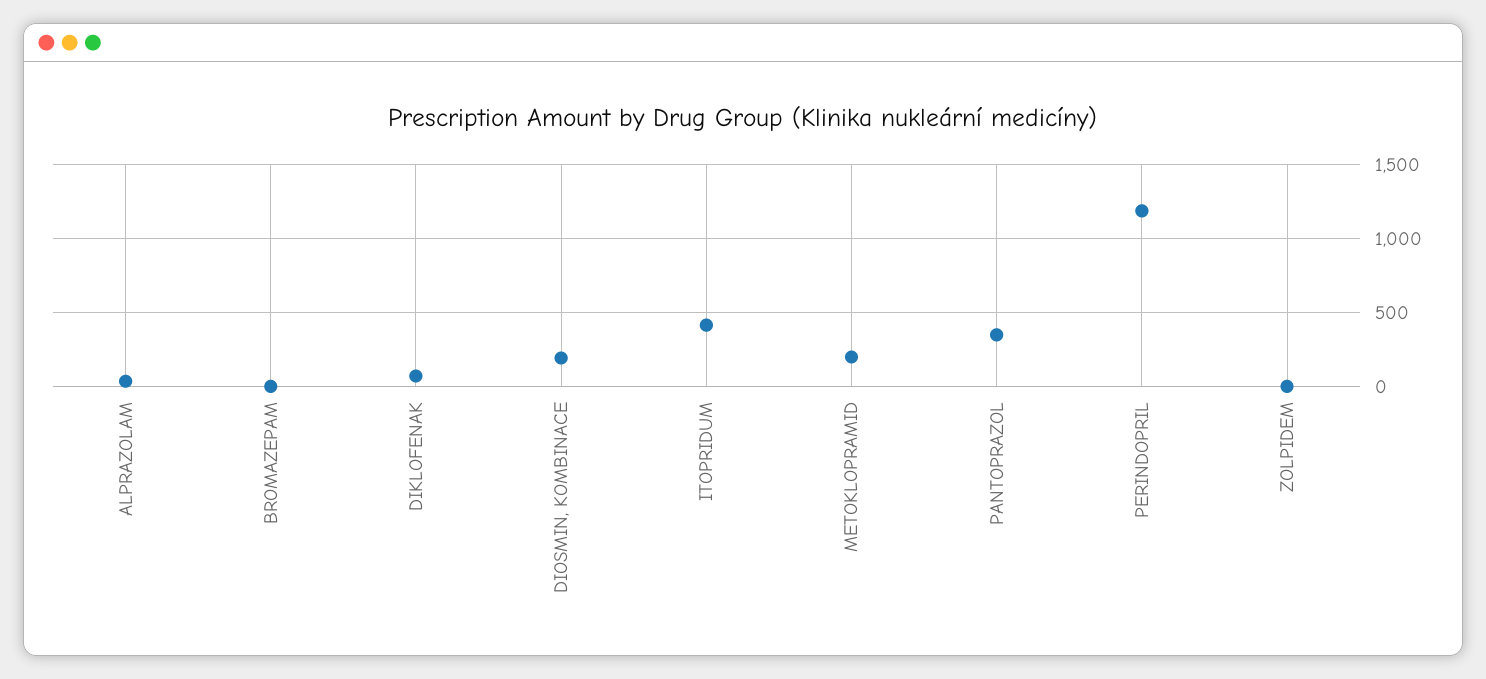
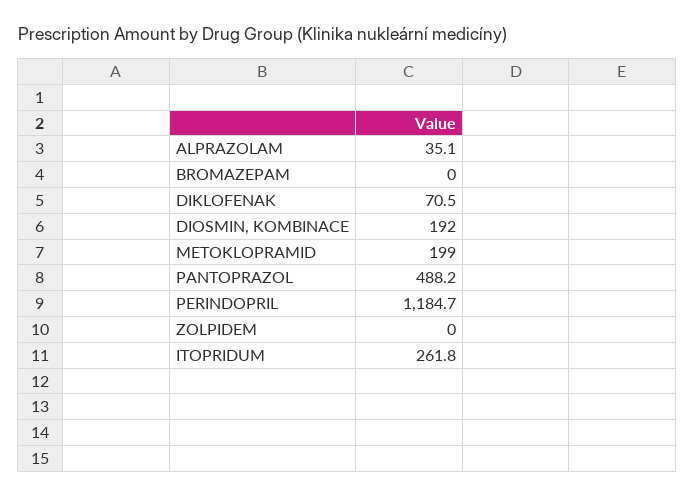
  {
    "ALPRAZOLAM": 35.1,
    "BROMAZEPAM": 0,
    "DIKLOFENAK": 70.5,
    "DIOSMIN, KOMBINACE": 192,
-   "ITOPRIDUM": 400,
+   "ITOPRIDUM": 261.8,
    "METOKLOPRAMID": 199,
-   "PANTOPRAZOL": 350,
+   "PANTOPRAZOL": 488.2,
    "PERINDOPRIL": 1184.7,
    "ZOLPIDEM": 0
  }

